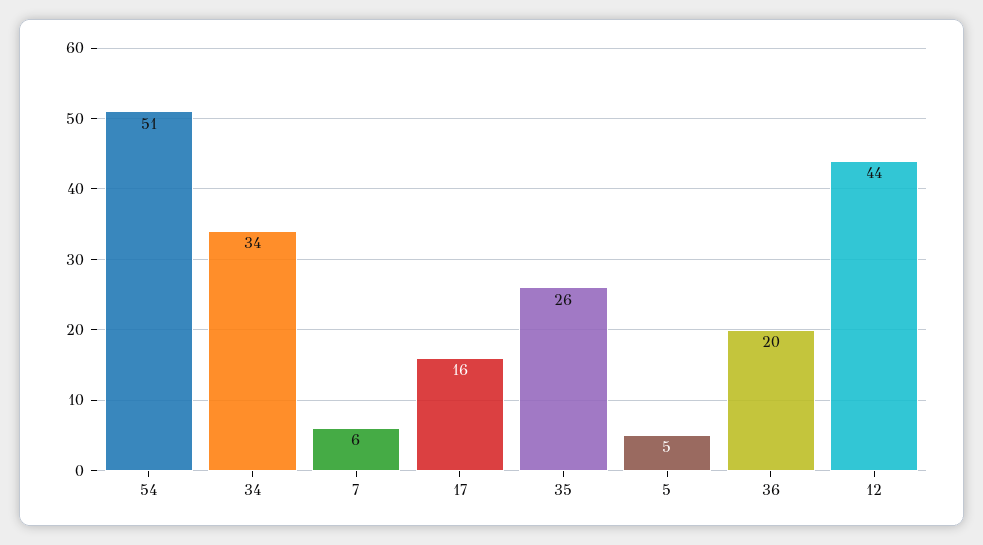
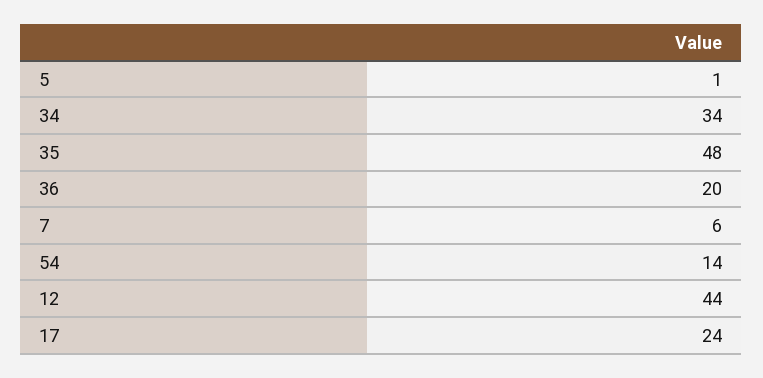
  {
-   "54": 51,
+   "54": 14,
    "34": 34,
    "7": 6,
-   "17": 16,
+   "17": 24,
-   "35": 26,
+   "35": 48,
-   "5": 5,
+   "5": 1,
    "36": 20,
    "12": 44
  }

